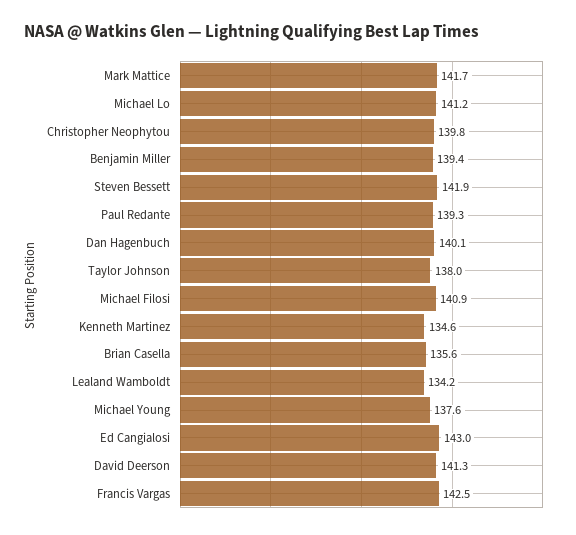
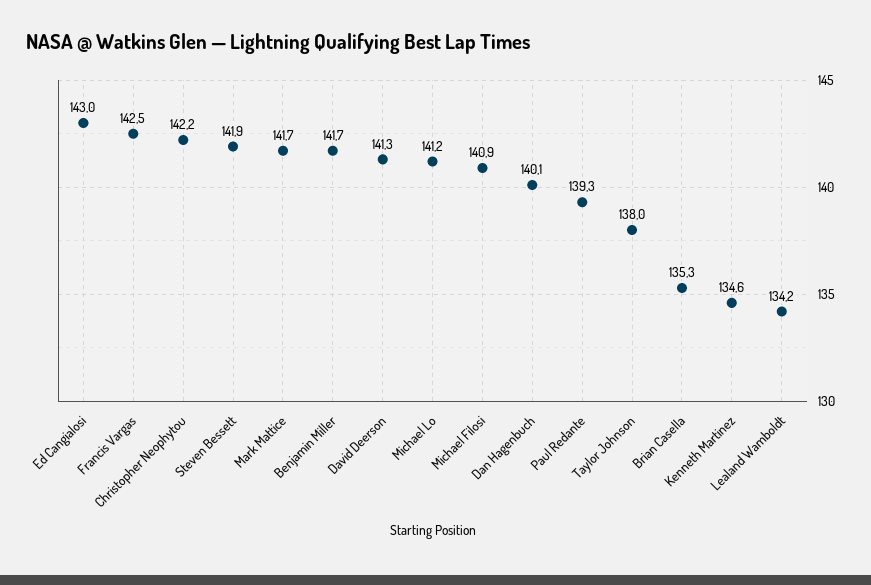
  {
    "Mark Mattice": 141.7,
    "Michael Lo": 141.2,
-   "Christopher Neophytou": 139.8,
+   "Christopher Neophytou": 142.2,
-   "Benjamin Miller": 139.4,
+   "Benjamin Miller": 141.7,
    "Steven Bessett": 141.9,
    "Paul Redante": 139.3,
    "Dan Hagenbuch": 140.1,
    "Taylor Johnson": 138,
    "Michael Filosi": 140.9,
    "Kenneth Martinez": 134.6,
-   "Brian Casella": 135.6,
+   "Brian Casella": 135.3,
    "Lealand Wamboldt": 134.2,
-   "Michael Young": 137.6,
    "Ed Cangialosi": 143,
    "David Deerson": 141.3,
    "Francis Vargas": 142.5
  }

